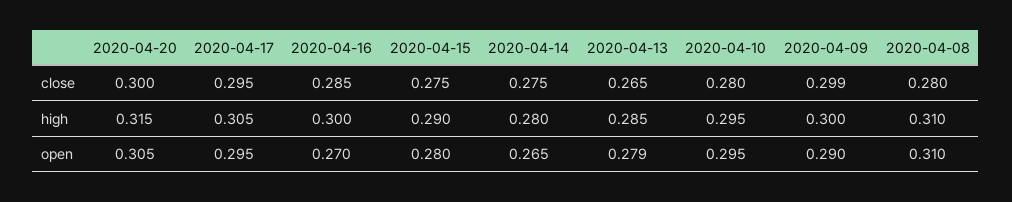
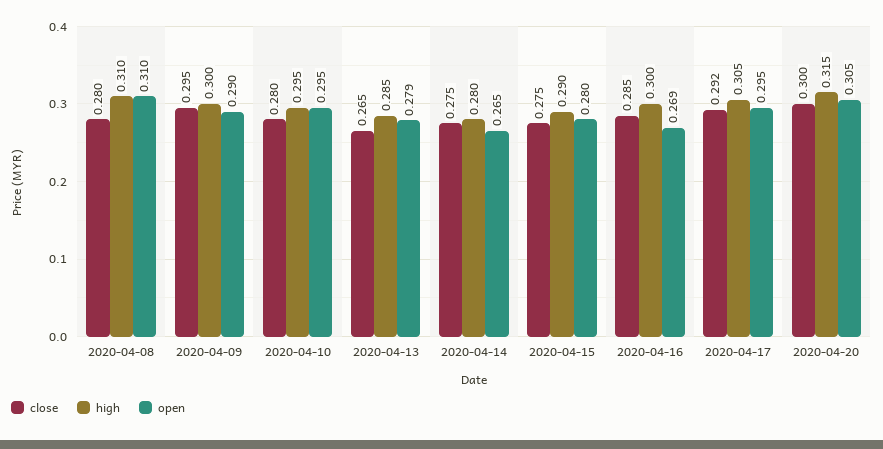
  {
    "close": {
      "2020-04-20": 0.3,
-     "2020-04-17": 0.295,
+     "2020-04-17": 0.292,
      "2020-04-16": 0.285,
      "2020-04-15": 0.275,
      "2020-04-14": 0.275,
      "2020-04-13": 0.265,
      "2020-04-10": 0.28,
-     "2020-04-09": 0.299,
+     "2020-04-09": 0.295,
      "2020-04-08": 0.28
    },
    "high": {
      "2020-04-20": 0.315,
      "2020-04-17": 0.305,
      "2020-04-16": 0.3,
      "2020-04-15": 0.29,
      "2020-04-14": 0.28,
      "2020-04-13": 0.285,
      "2020-04-10": 0.295,
      "2020-04-09": 0.3,
      "2020-04-08": 0.31
    },
    "open": {
      "2020-04-20": 0.305,
      "2020-04-17": 0.295,
-     "2020-04-16": 0.27,
+     "2020-04-16": 0.269,
      "2020-04-15": 0.28,
      "2020-04-14": 0.265,
      "2020-04-13": 0.279,
      "2020-04-10": 0.295,
      "2020-04-09": 0.29,
      "2020-04-08": 0.31
    }
  }

